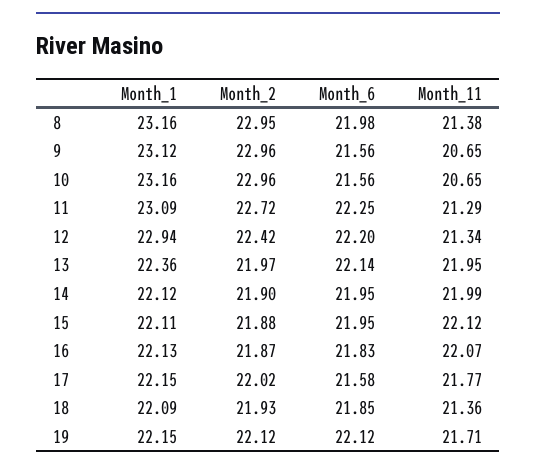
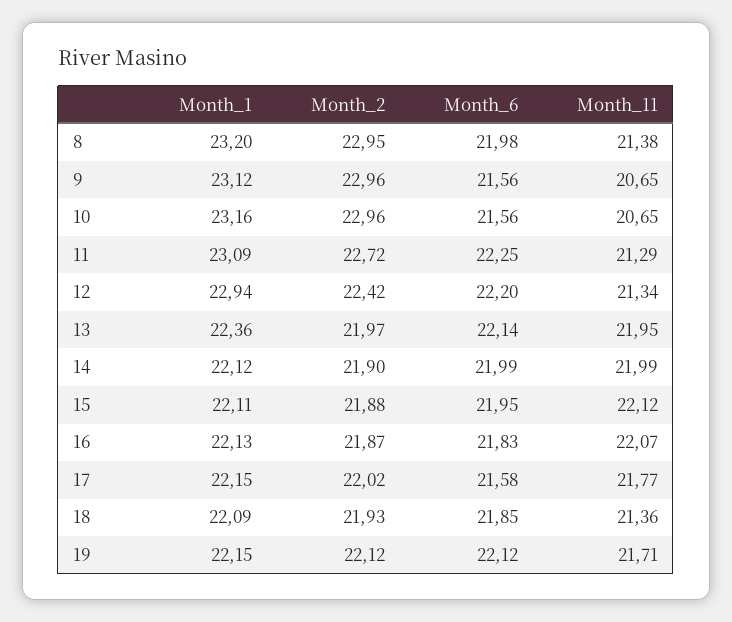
  {
    "Month_1": {
-     "8": 23.16,
+     "8": 23.2,
      "9": 23.12,
      "10": 23.16,
      "11": 23.09,
      "12": 22.94,
      "13": 22.36,
      "14": 22.12,
      "15": 22.11,
      "16": 22.13,
      "17": 22.15,
      "18": 22.09,
      "19": 22.15
    },
    "Month_2": {
      "8": 22.95,
      "9": 22.96,
      "10": 22.96,
      "11": 22.72,
      "12": 22.42,
      "13": 21.97,
      "14": 21.9,
      "15": 21.88,
      "16": 21.87,
      "17": 22.02,
      "18": 21.93,
      "19": 22.12
    },
    "Month_6": {
      "8": 21.98,
      "9": 21.56,
      "10": 21.56,
      "11": 22.25,
      "12": 22.2,
      "13": 22.14,
-     "14": 21.95,
+     "14": 21.99,
      "15": 21.95,
      "16": 21.83,
      "17": 21.58,
      "18": 21.85,
      "19": 22.12
    },
    "Month_11": {
      "8": 21.38,
      "9": 20.65,
      "10": 20.65,
      "11": 21.29,
      "12": 21.34,
      "13": 21.95,
      "14": 21.99,
      "15": 22.12,
      "16": 22.07,
      "17": 21.77,
      "18": 21.36,
      "19": 21.71
    }
  }

